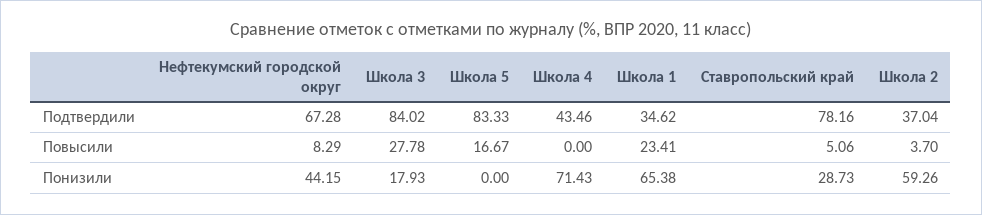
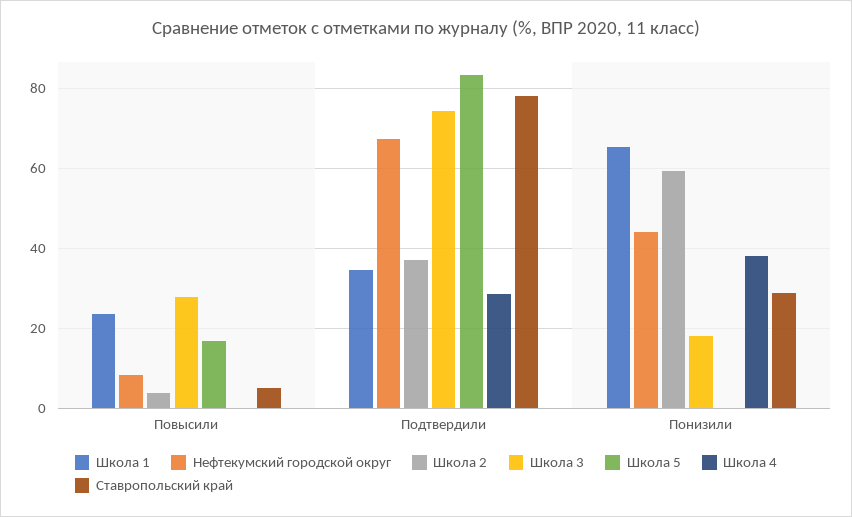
  {
    "Нефтекумский городской округ": {
      "Подтвердили": 67.28,
      "Повысили": 8.29,
      "Понизили": 44.15
    },
    "Школа 3": {
-     "Подтвердили": 84.02,
+     "Подтвердили": 74,
      "Повысили": 27.78,
      "Понизили": 17.93
    },
    "Школа 5": {
      "Подтвердили": 83.33,
      "Повысили": 16.67,
      "Понизили": 0
    },
    "Школа 4": {
-     "Подтвердили": 43.46,
+     "Подтвердили": 28,
      "Повысили": 0,
-     "Понизили": 71.43
+     "Понизили": 38
    },
    "Школа 1": {
      "Подтвердили": 34.62,
      "Повысили": 23.41,
      "Понизили": 65.38
    },
    "Ставропольский край": {
      "Подтвердили": 78.16,
      "Повысили": 5.06,
      "Понизили": 28.73
    },
    "Школа 2": {
      "Подтвердили": 37.04,
      "Повысили": 3.7,
      "Понизили": 59.26
    }
  }

